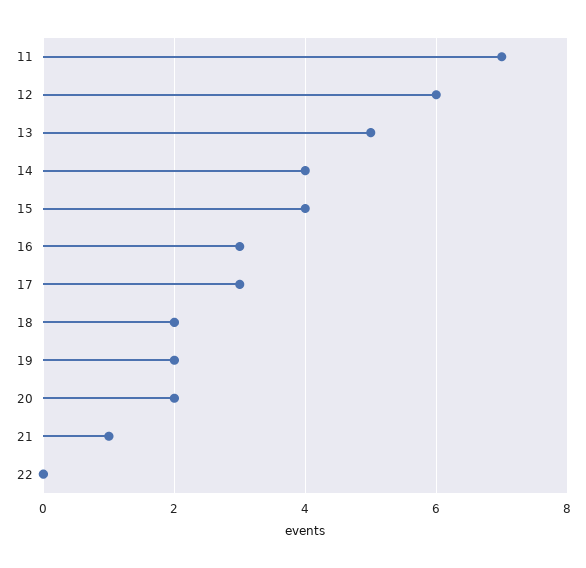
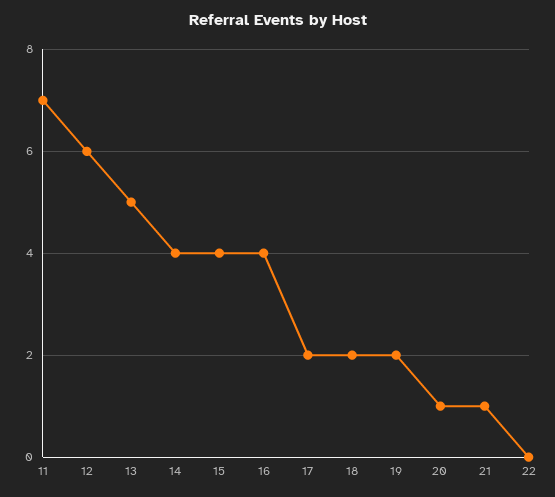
  {
    "11": 7,
    "12": 6,
    "13": 5,
    "14": 4,
    "15": 4,
-   "16": 3,
+   "16": 4,
-   "17": 3,
+   "17": 2,
    "18": 2,
    "19": 2,
-   "20": 2,
+   "20": 1,
    "21": 1,
    "22": 0
  }

